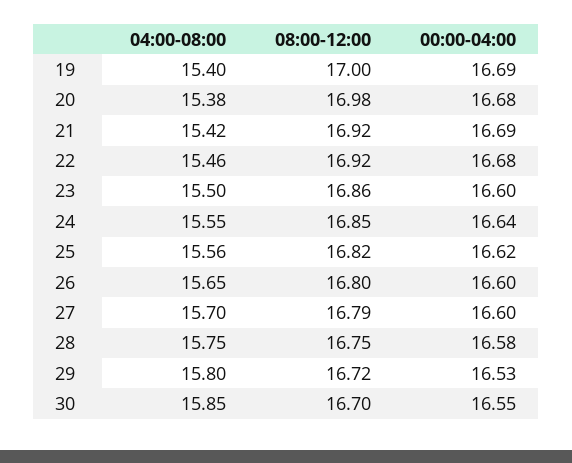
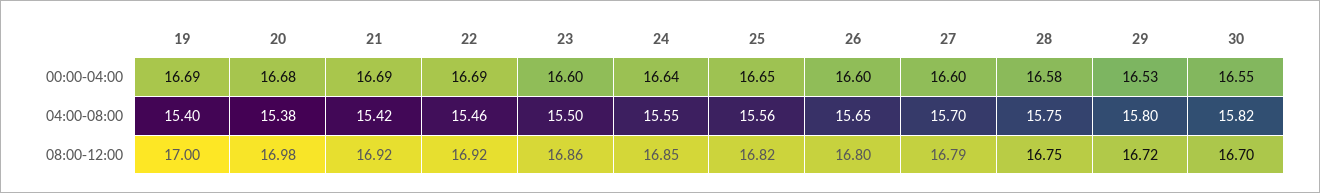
  {
    "04:00-08:00": {
      "19": 15.4,
      "20": 15.38,
      "21": 15.42,
      "22": 15.46,
      "23": 15.5,
      "24": 15.55,
      "25": 15.56,
      "26": 15.65,
      "27": 15.7,
      "28": 15.75,
      "29": 15.8,
-     "30": 15.85
+     "30": 15.82
    },
    "08:00-12:00": {
      "19": 17,
      "20": 16.98,
      "21": 16.92,
      "22": 16.92,
      "23": 16.86,
      "24": 16.85,
      "25": 16.82,
      "26": 16.8,
      "27": 16.79,
      "28": 16.75,
      "29": 16.72,
      "30": 16.7
    },
    "00:00-04:00": {
      "19": 16.69,
      "20": 16.68,
      "21": 16.69,
-     "22": 16.68,
+     "22": 16.69,
      "23": 16.6,
      "24": 16.64,
-     "25": 16.62,
+     "25": 16.65,
      "26": 16.6,
      "27": 16.6,
      "28": 16.58,
      "29": 16.53,
      "30": 16.55
    }
  }

